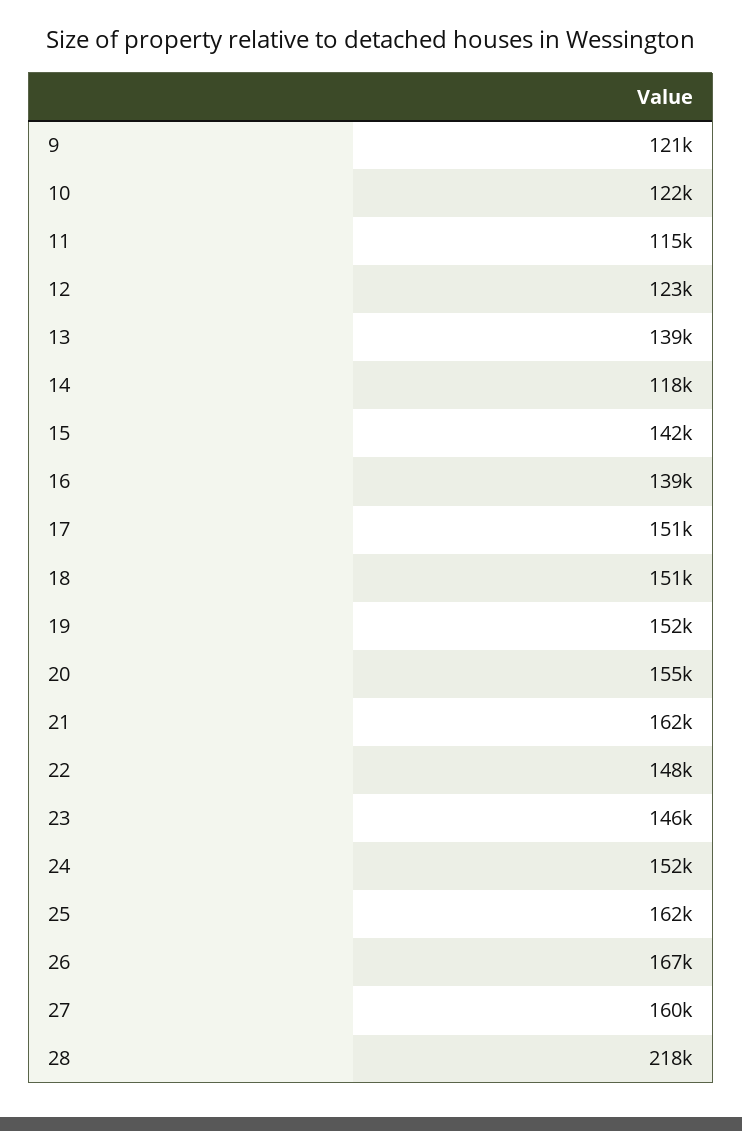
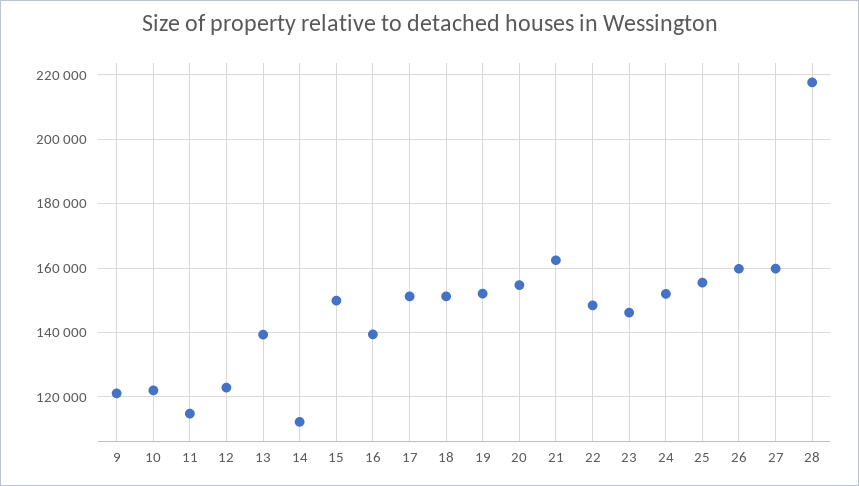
  {
    "9": 121000,
    "10": 122000,
    "11": 115000,
    "12": 123000,
    "13": 139000,
-   "14": 118000,
+   "14": 112000,
-   "15": 142000,
+   "15": 150000,
    "16": 139000,
    "17": 151000,
    "18": 151000,
    "19": 152000,
    "20": 155000,
    "21": 162000,
    "22": 148000,
    "23": 146000,
    "24": 152000,
-   "25": 162000,
+   "25": 156000,
-   "26": 167000,
+   "26": 160000,
    "27": 160000,
    "28": 218000
  }

